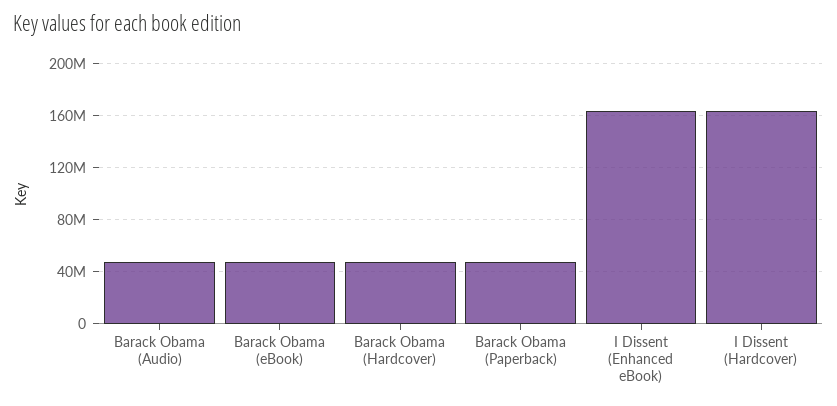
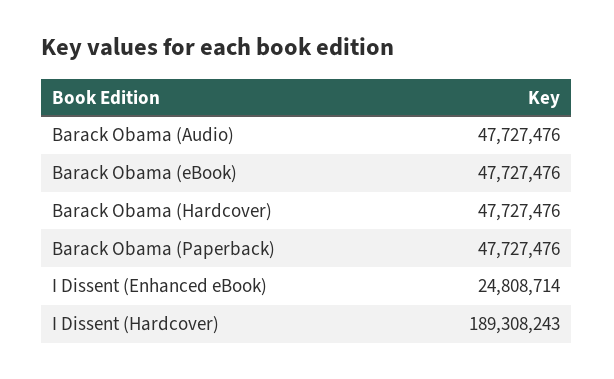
  {
    "Barack Obama (Audio)": 47727476,
    "Barack Obama (eBook)": 47727476,
    "Barack Obama (Hardcover)": 47727476,
    "Barack Obama (Paperback)": 47727476,
-   "I Dissent (Enhanced eBook)": 165000000,
+   "I Dissent (Enhanced eBook)": 24808714,
-   "I Dissent (Hardcover)": 165000000
+   "I Dissent (Hardcover)": 189308243
  }

